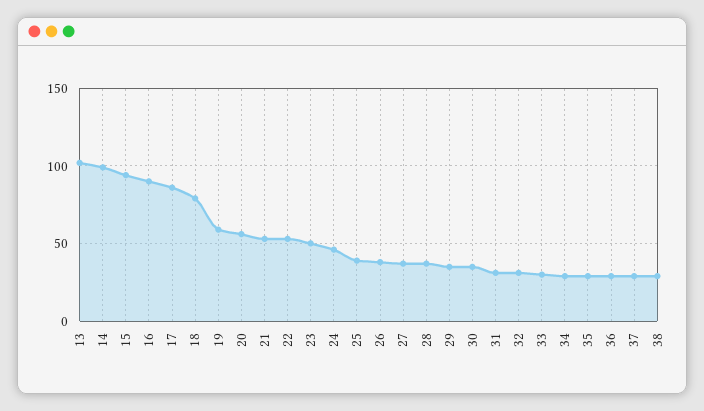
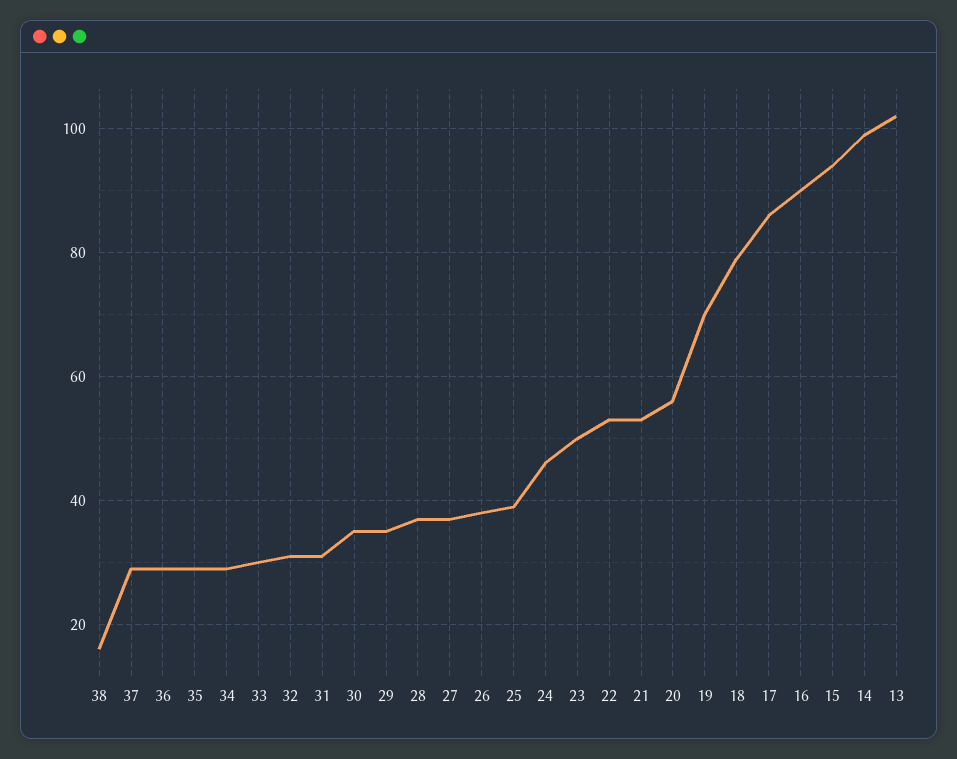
  {
    "13": 100,
    "14": 100,
    "15": 95,
    "16": 90,
    "17": 85,
    "18": 80,
-   "19": 60,
+   "19": 70,
    "20": 55,
    "21": 55,
    "22": 55,
    "23": 50,
    "24": 45,
    "25": 40,
    "26": 40,
    "27": 35,
    "28": 35,
    "29": 35,
    "30": 35,
    "31": 30,
    "32": 30,
    "33": 30,
    "34": 30,
    "35": 30,
    "36": 30,
    "37": 30,
-   "38": 30
+   "38": 15
  }

